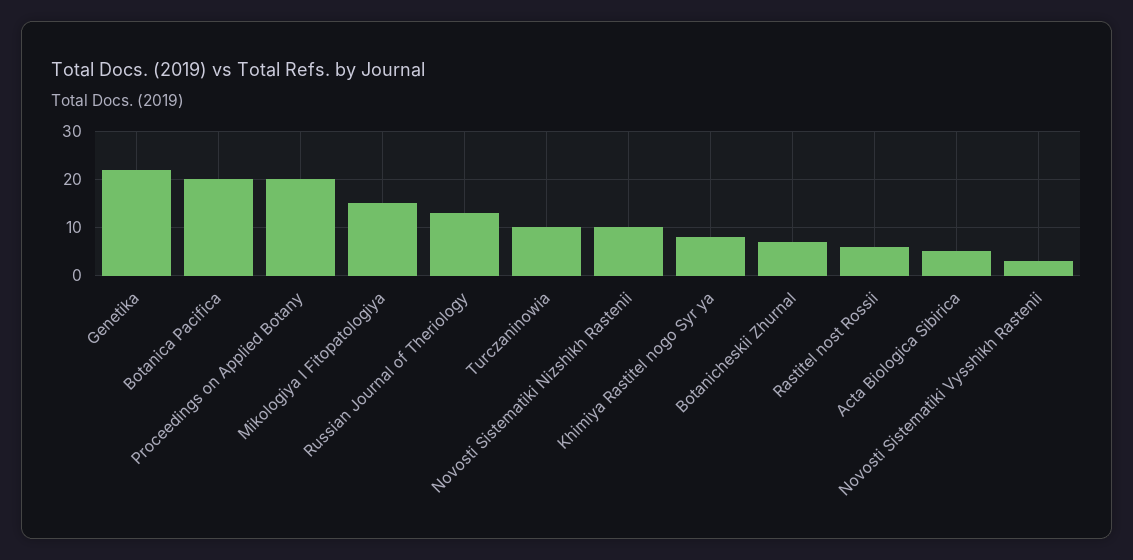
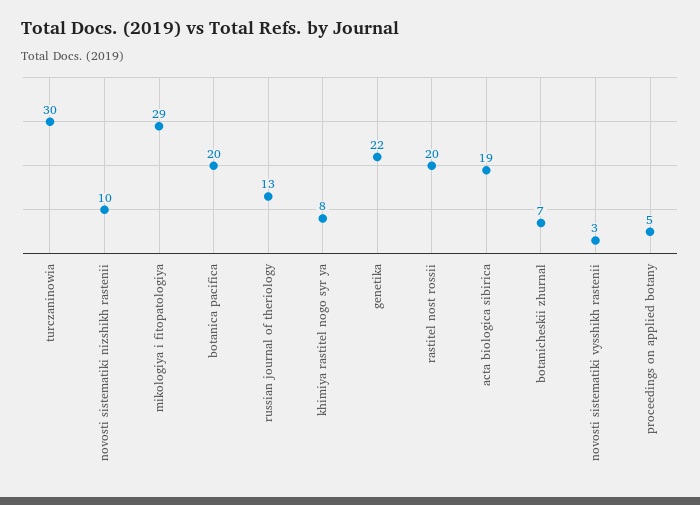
  {
    "Genetika": 22,
    "Botanica Pacifica": 20,
-   "Proceedings on Applied Botany": 20,
+   "Proceedings on Applied Botany": 5,
-   "Mikologiya I Fitopatologiya": 15,
+   "Mikologiya I Fitopatologiya": 29,
    "Russian Journal of Theriology": 13,
-   "Turczaninowia": 10,
+   "Turczaninowia": 30,
    "Novosti Sistematiki Nizshikh Rastenii": 10,
    "Khimiya Rastitel nogo Syr ya": 8,
    "Botanicheskii Zhurnal": 7,
-   "Rastitel nost Rossii": 5,
+   "Rastitel nost Rossii": 20,
-   "Acta Biologica Sibirica": 5,
+   "Acta Biologica Sibirica": 19,
    "Novosti Sistematiki Vysshikh Rastenii": 3
  }

